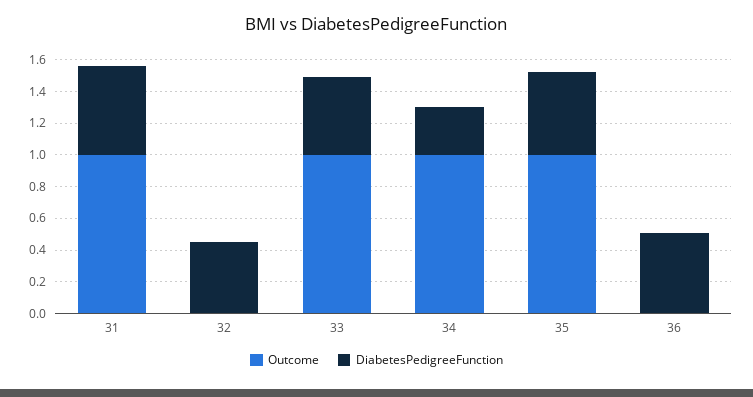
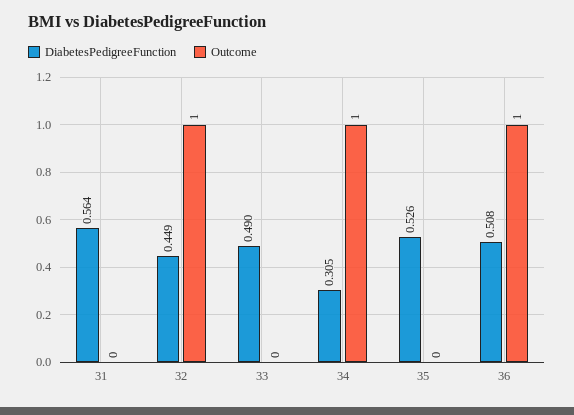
  {
    "Outcome": {
-     "31": 1,
+     "31": 0,
-     "32": 0,
+     "32": 1,
-     "33": 1,
+     "33": 0,
      "34": 1,
-     "35": 1,
+     "35": 0,
-     "36": 0
+     "36": 1
    },
    "DiabetesPedigreeFunction": {
      "31": 0.564,
      "32": 0.449,
      "33": 0.49,
      "34": 0.305,
      "35": 0.526,
      "36": 0.508
    }
  }

